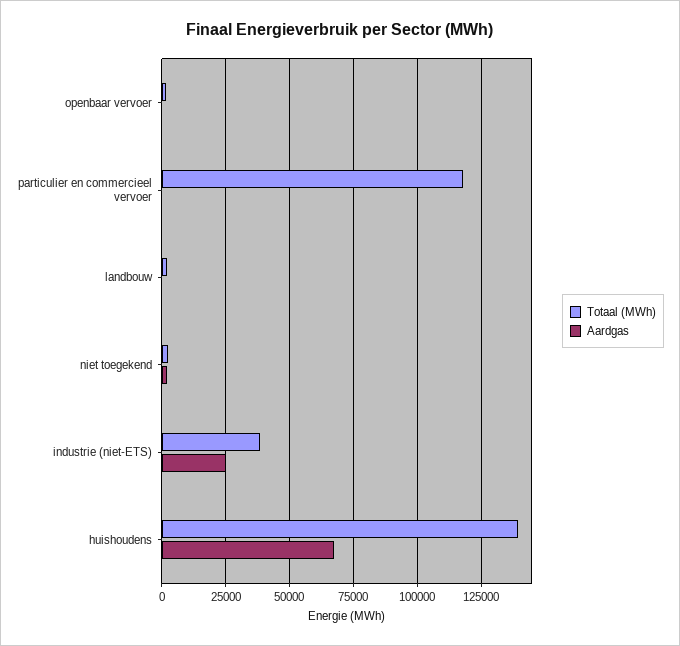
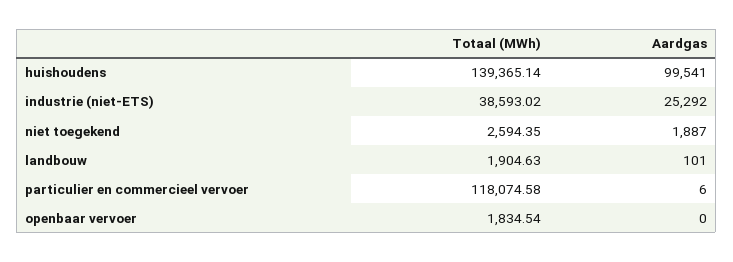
  {
    "Totaal (MWh)": {
      "openbaar vervoer": 1834.54,
      "particulier en commercieel vervoer": 118074.58,
      "landbouw": 1904.63,
      "niet toegekend": 2594.35,
      "industrie (niet-ETS)": 38593.02,
      "huishoudens": 139365.14
    },
    "Aardgas": {
      "openbaar vervoer": 0,
      "particulier en commercieel vervoer": 6,
      "landbouw": 101,
      "niet toegekend": 1887,
      "industrie (niet-ETS)": 25292,
-     "huishoudens": 67500
+     "huishoudens": 99541
    }
  }

